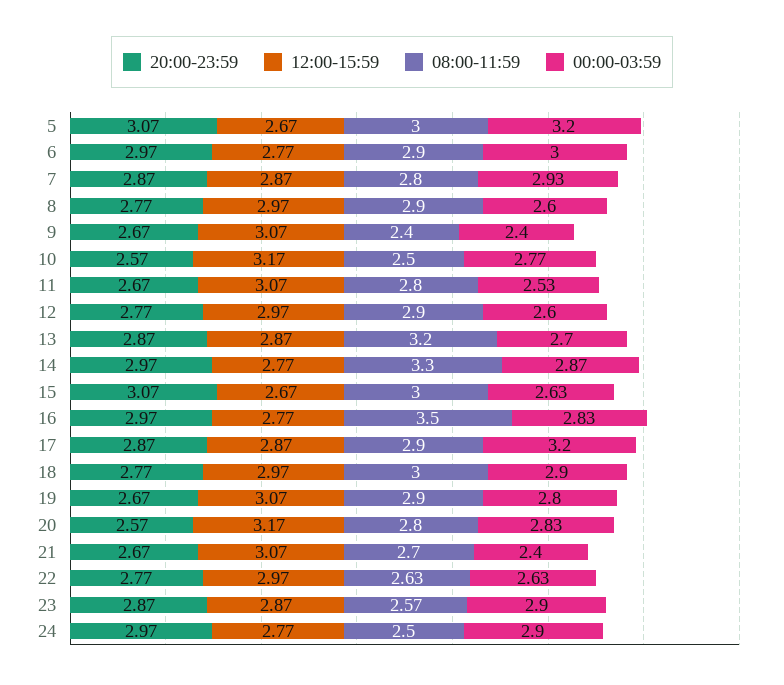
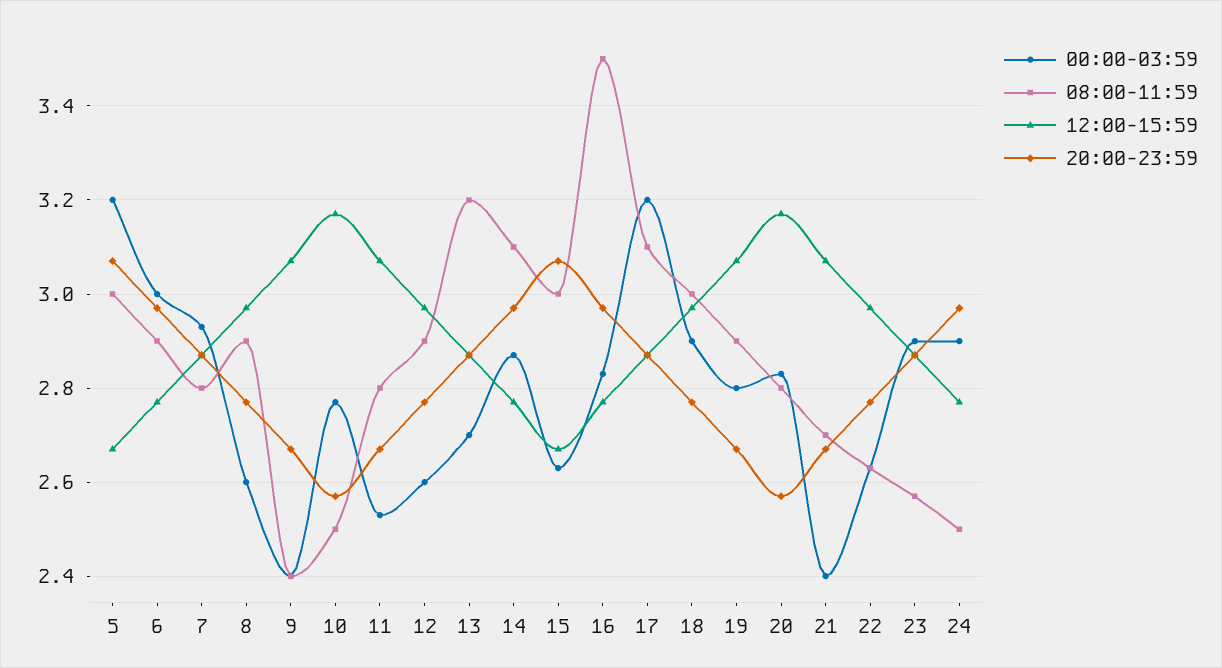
  {
    "20:00-23:59": {
      "5": 3.07,
      "6": 2.97,
      "7": 2.87,
      "8": 2.77,
      "9": 2.67,
      "10": 2.57,
      "11": 2.67,
      "12": 2.77,
      "13": 2.87,
      "14": 2.97,
      "15": 3.07,
      "16": 2.97,
      "17": 2.87,
      "18": 2.77,
      "19": 2.67,
      "20": 2.57,
      "21": 2.67,
      "22": 2.77,
      "23": 2.87,
      "24": 2.97
    },
    "12:00-15:59": {
      "5": 2.67,
      "6": 2.77,
      "7": 2.87,
      "8": 2.97,
      "9": 3.07,
      "10": 3.17,
      "11": 3.07,
      "12": 2.97,
      "13": 2.87,
      "14": 2.77,
      "15": 2.67,
      "16": 2.77,
      "17": 2.87,
      "18": 2.97,
      "19": 3.07,
      "20": 3.17,
      "21": 3.07,
      "22": 2.97,
      "23": 2.87,
      "24": 2.77
    },
    "08:00-11:59": {
      "5": 3,
      "6": 2.9,
      "7": 2.8,
      "8": 2.9,
      "9": 2.4,
      "10": 2.5,
      "11": 2.8,
      "12": 2.9,
      "13": 3.2,
-     "14": 3.3,
+     "14": 3.1,
      "15": 3,
      "16": 3.5,
-     "17": 2.9,
+     "17": 3.1,
      "18": 3,
      "19": 2.9,
      "20": 2.8,
      "21": 2.7,
      "22": 2.63,
      "23": 2.57,
      "24": 2.5
    },
    "00:00-03:59": {
      "5": 3.2,
      "6": 3,
      "7": 2.93,
      "8": 2.6,
      "9": 2.4,
      "10": 2.77,
      "11": 2.53,
      "12": 2.6,
      "13": 2.7,
      "14": 2.87,
      "15": 2.63,
      "16": 2.83,
      "17": 3.2,
      "18": 2.9,
      "19": 2.8,
      "20": 2.83,
      "21": 2.4,
      "22": 2.63,
      "23": 2.9,
      "24": 2.9
    }
  }

